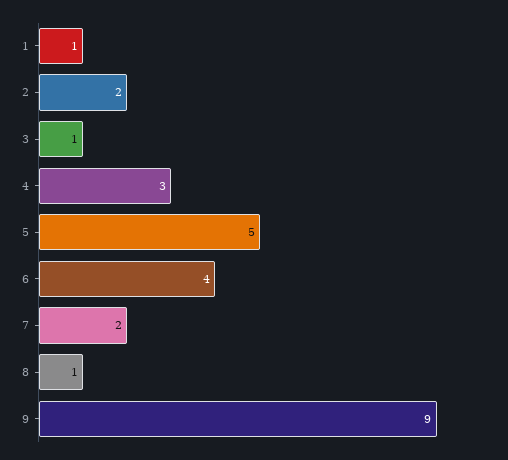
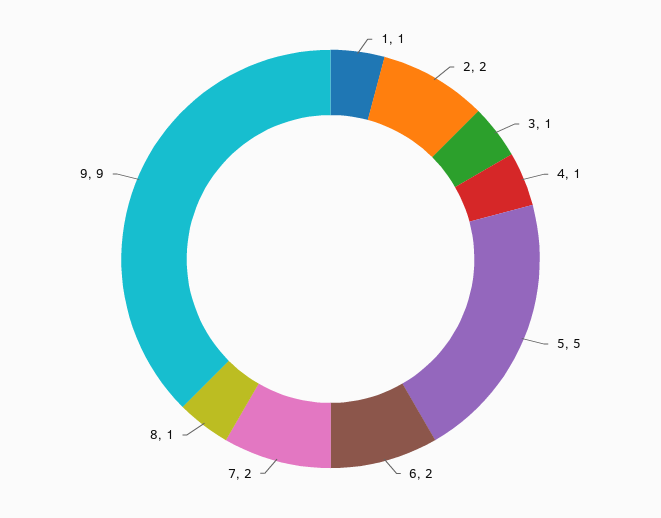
  {
    "1": 1,
    "2": 2,
    "3": 1,
-   "4": 3,
+   "4": 1,
    "5": 5,
-   "6": 4,
+   "6": 2,
    "7": 2,
    "8": 1,
    "9": 9
  }

